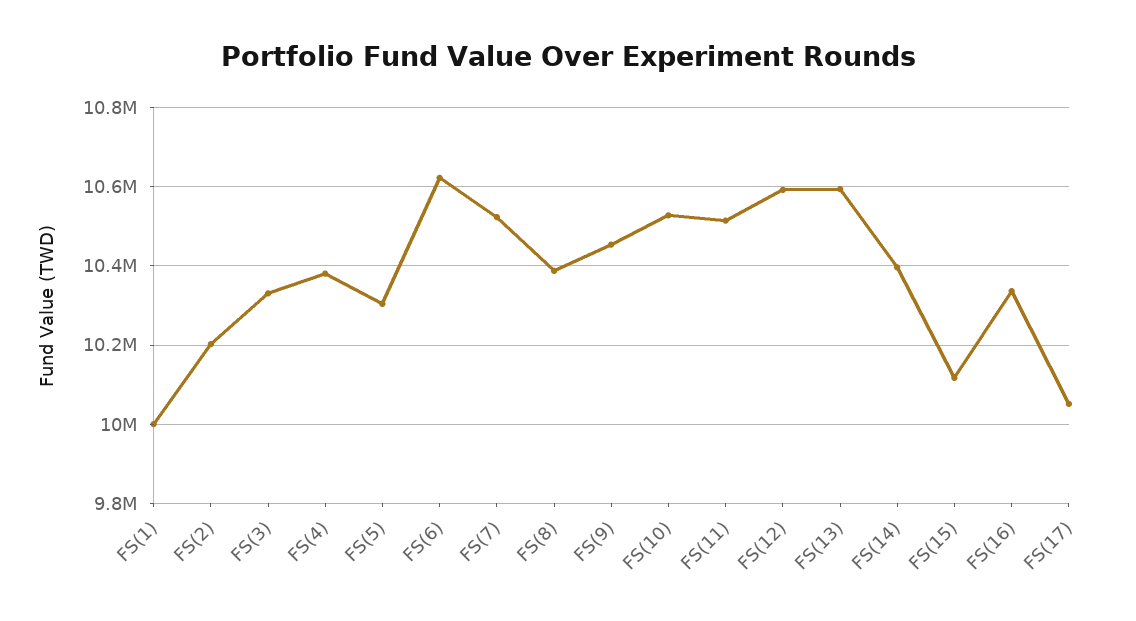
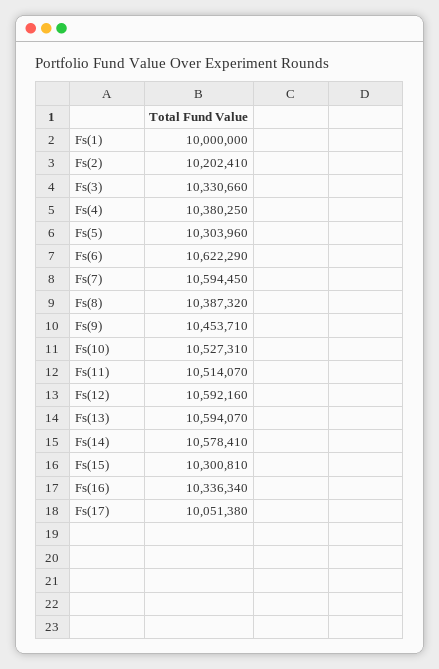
  {
    "FS(1)": 10000000,
    "FS(2)": 10202410,
    "FS(3)": 10330660,
    "FS(4)": 10380250,
    "FS(5)": 10303960,
    "FS(6)": 10622290,
-   "FS(7)": 10520000,
+   "FS(7)": 10594450,
    "FS(8)": 10387320,
    "FS(9)": 10453710,
    "FS(10)": 10527310,
    "FS(11)": 10514070,
    "FS(12)": 10592160,
    "FS(13)": 10594070,
-   "FS(14)": 10400000,
+   "FS(14)": 10578410,
-   "FS(15)": 10120000,
+   "FS(15)": 10300810,
    "FS(16)": 10336340,
    "FS(17)": 10051380
  }

